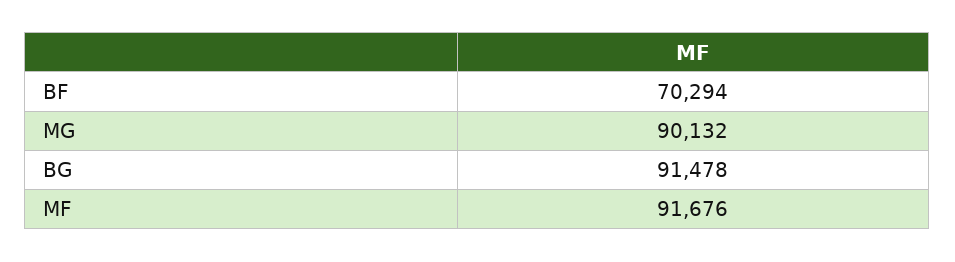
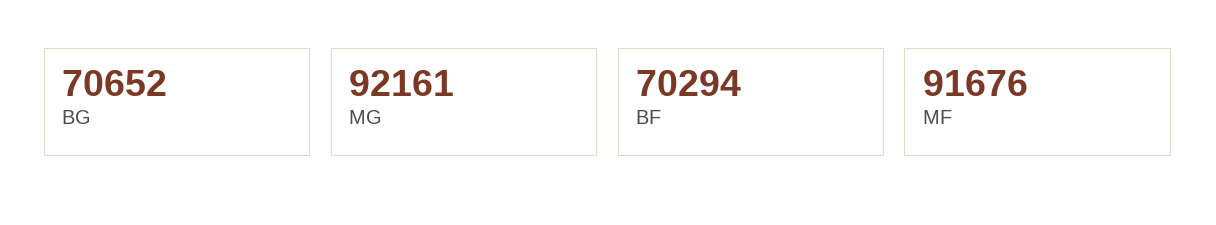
  {
    "BF": 70294,
-   "MG": 90132,
+   "MG": 92161,
-   "BG": 91478,
+   "BG": 70652,
    "MF": 91676
  }

